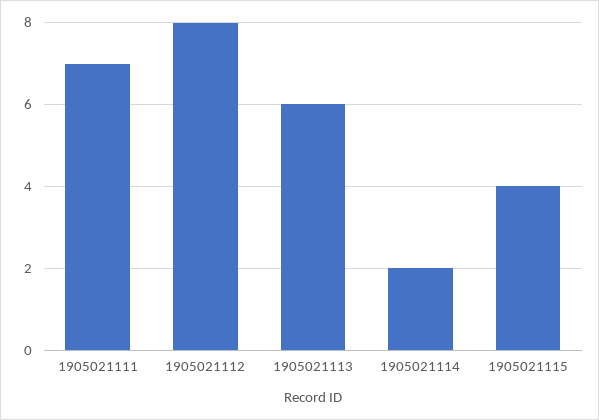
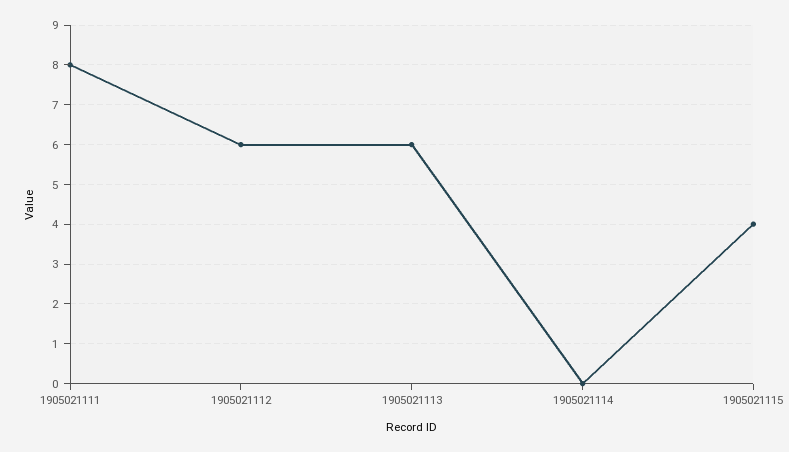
  {
-   "1905021111": 7,
+   "1905021111": 8,
-   "1905021112": 8,
+   "1905021112": 6,
    "1905021113": 6,
-   "1905021114": 2,
+   "1905021114": 0,
    "1905021115": 4
  }

